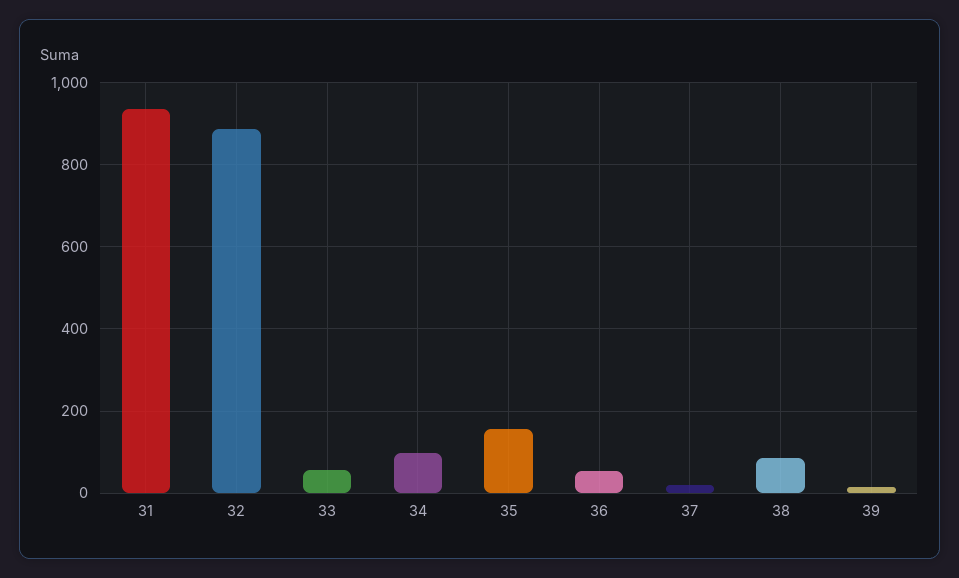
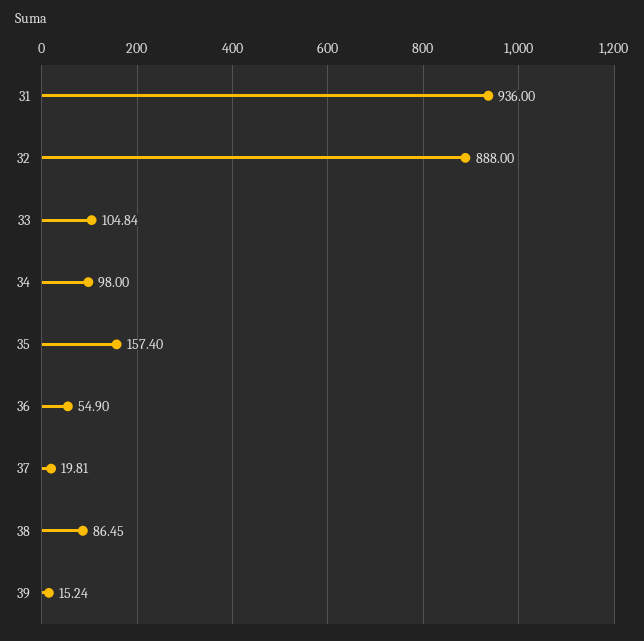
  {
    "31": 936,
    "32": 888,
-   "33": 60,
+   "33": 104.84,
    "34": 98,
    "35": 157.4,
    "36": 54.9,
    "37": 19.81,
    "38": 86.45,
    "39": 15.24
  }

